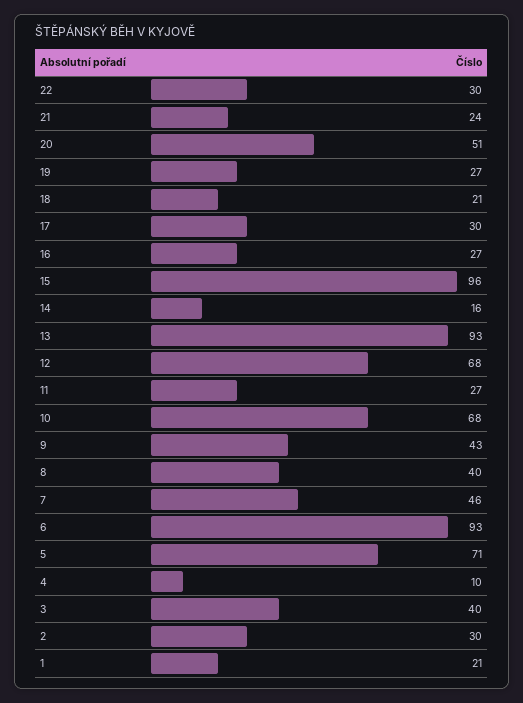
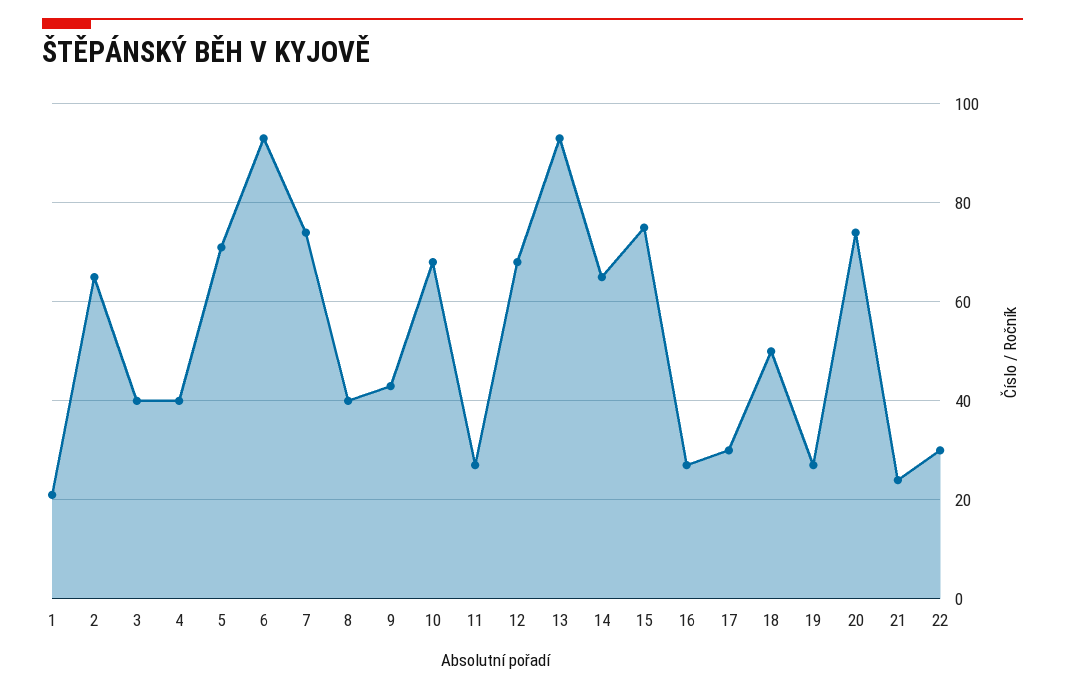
  {
    "22": 30,
    "21": 24,
-   "20": 51,
+   "20": 75,
    "19": 27,
-   "18": 21,
+   "18": 50,
    "17": 30,
    "16": 27,
-   "15": 96,
+   "15": 75,
-   "14": 16,
+   "14": 65,
    "13": 93,
    "12": 68,
    "11": 27,
    "10": 68,
    "9": 43,
    "8": 40,
-   "7": 46,
+   "7": 75,
    "6": 93,
    "5": 71,
-   "4": 10,
+   "4": 40,
    "3": 40,
-   "2": 30,
+   "2": 65,
    "1": 21
  }

